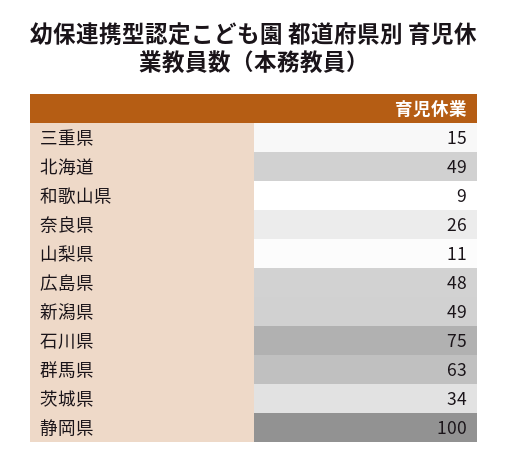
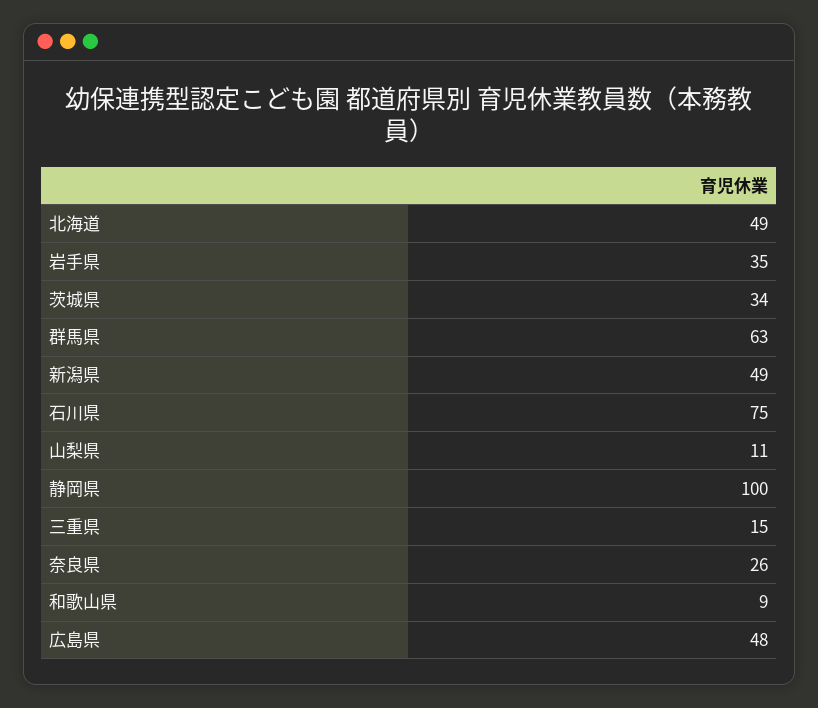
  {
    "三重県": 15,
    "北海道": 49,
    "和歌山県": 9,
    "奈良県": 26,
    "山梨県": 11,
    "広島県": 48,
    "新潟県": 49,
    "石川県": 75,
    "群馬県": 63,
    "茨城県": 34,
-   "静岡県": 100
+   "静岡県": 100,
+   "岩手県": 35
  }

